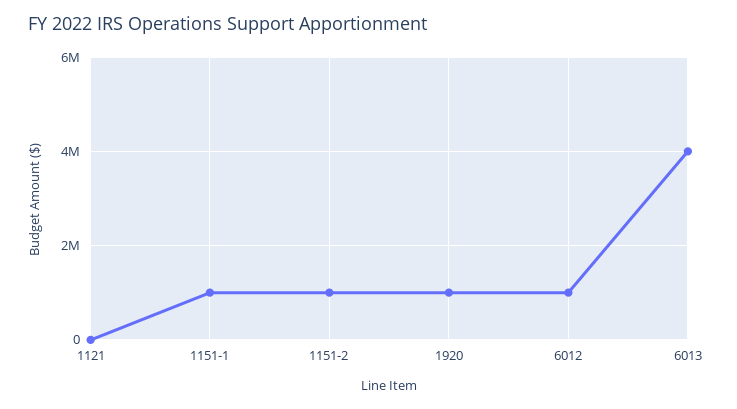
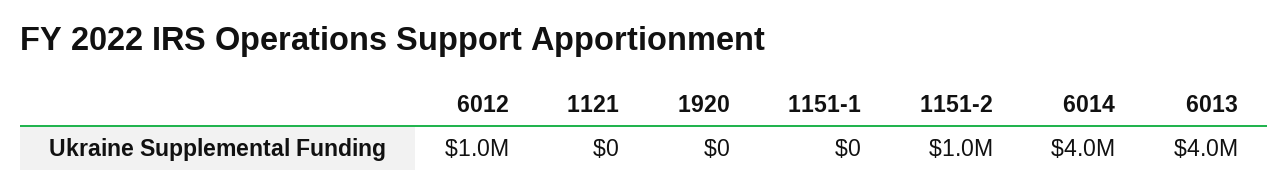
  {
    "1121": 0,
-   "1151-1": 1000000,
+   "1151-1": 0,
    "1151-2": 1000000,
-   "1920": 1000000,
+   "1920": 0,
    "6012": 1000000,
-   "6013": 4000000
+   "6013": 4000000,
+   "6014": 4000000
  }

